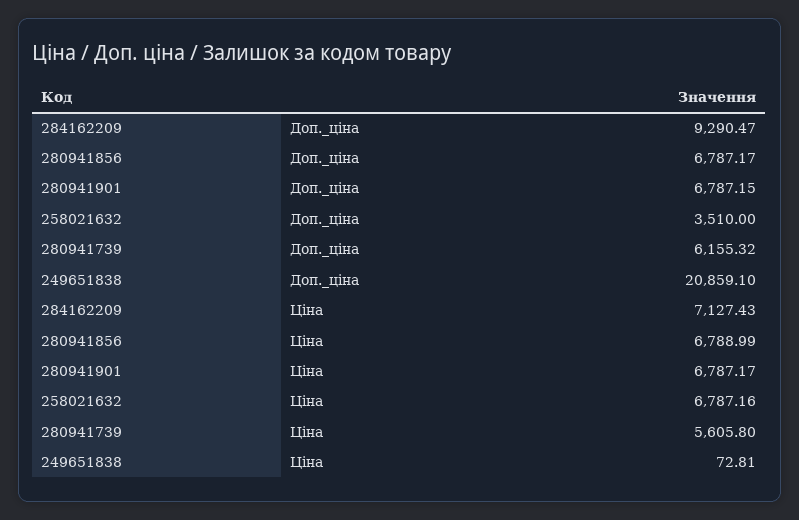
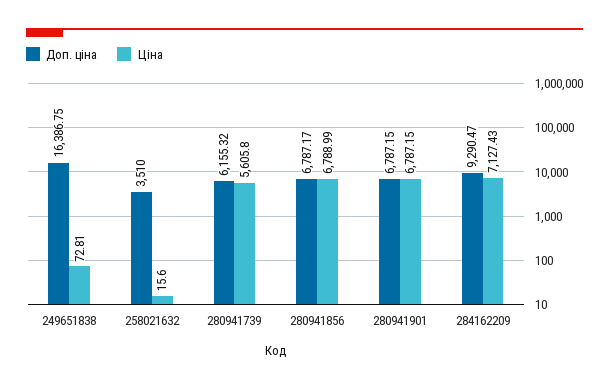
  {
    "Доп._ціна": {
      "284162209": 9290.47,
      "280941856": 6787.17,
      "280941901": 6787.15,
      "258021632": 3510,
      "280941739": 6155.32,
-     "249651838": 20859.1
+     "249651838": 16386.75
    },
    "Ціна": {
      "284162209": 7127.43,
      "280941856": 6788.99,
-     "280941901": 6787.17,
+     "280941901": 6787.15,
-     "258021632": 6787.16,
+     "258021632": 15.6,
      "280941739": 5605.8,
      "249651838": 72.81
    }
  }

